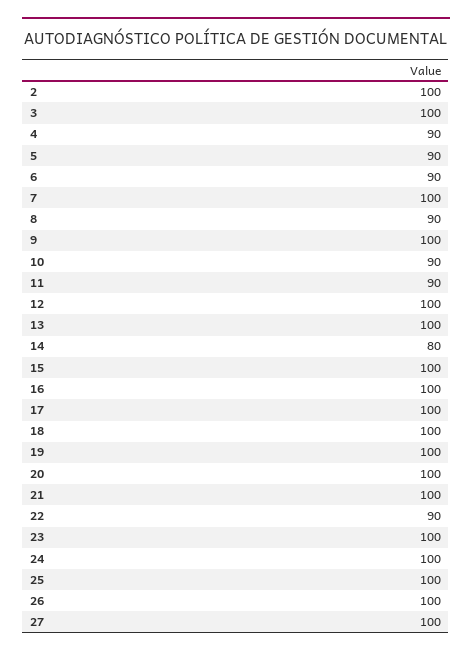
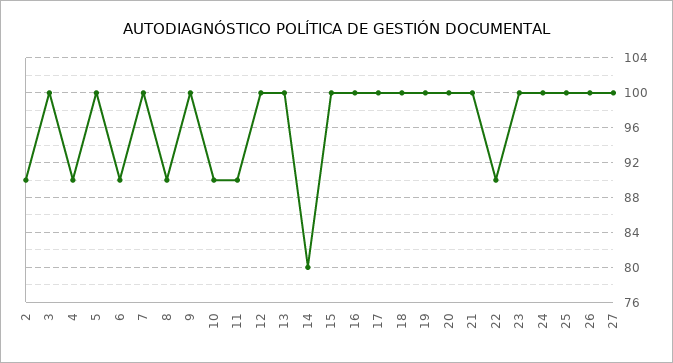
  {
-   "2": 100,
+   "2": 90,
    "3": 100,
    "4": 90,
-   "5": 90,
+   "5": 100,
    "6": 90,
    "7": 100,
    "8": 90,
    "9": 100,
    "10": 90,
    "11": 90,
    "12": 100,
    "13": 100,
    "14": 80,
    "15": 100,
    "16": 100,
    "17": 100,
    "18": 100,
    "19": 100,
    "20": 100,
    "21": 100,
    "22": 90,
    "23": 100,
    "24": 100,
    "25": 100,
    "26": 100,
    "27": 100
  }

